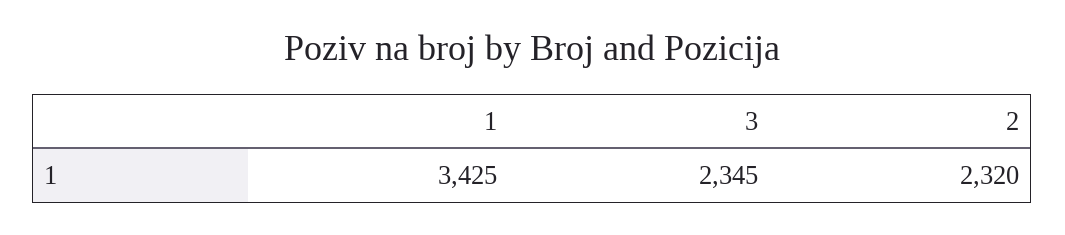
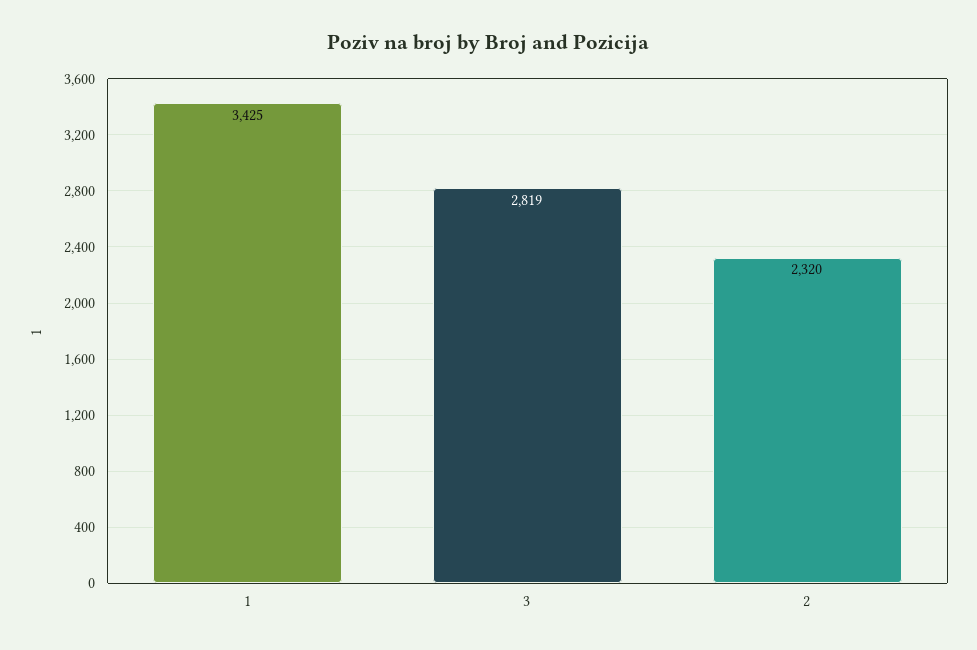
  {
    "1": 3425,
-   "3": 2345,
+   "3": 2819,
    "2": 2320
  }

